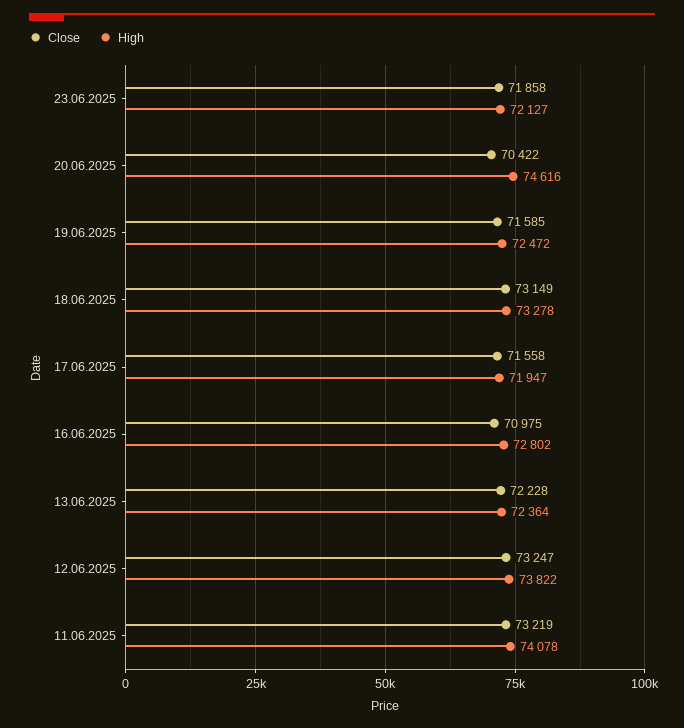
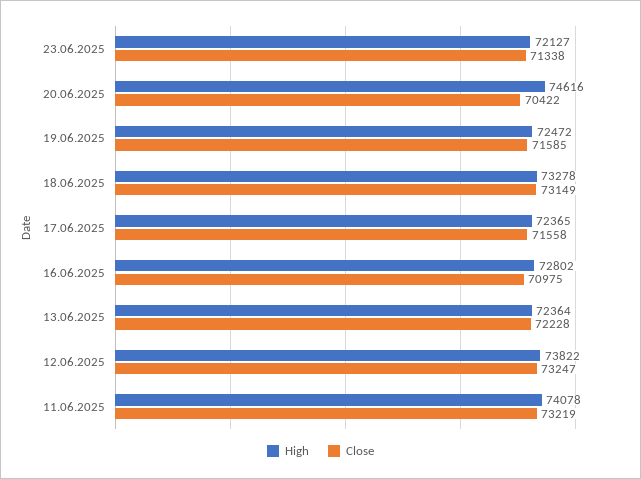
  {
    "Close": {
-     "23.06.2025": 71858,
+     "23.06.2025": 71338,
      "20.06.2025": 70422,
      "19.06.2025": 71585,
      "18.06.2025": 73149,
      "17.06.2025": 71558,
      "16.06.2025": 70975,
      "13.06.2025": 72228,
      "12.06.2025": 73247,
      "11.06.2025": 73219
    },
    "High": {
      "23.06.2025": 72127,
      "20.06.2025": 74616,
      "19.06.2025": 72472,
      "18.06.2025": 73278,
-     "17.06.2025": 71947,
+     "17.06.2025": 72365,
      "16.06.2025": 72802,
      "13.06.2025": 72364,
      "12.06.2025": 73822,
      "11.06.2025": 74078
    }
  }

